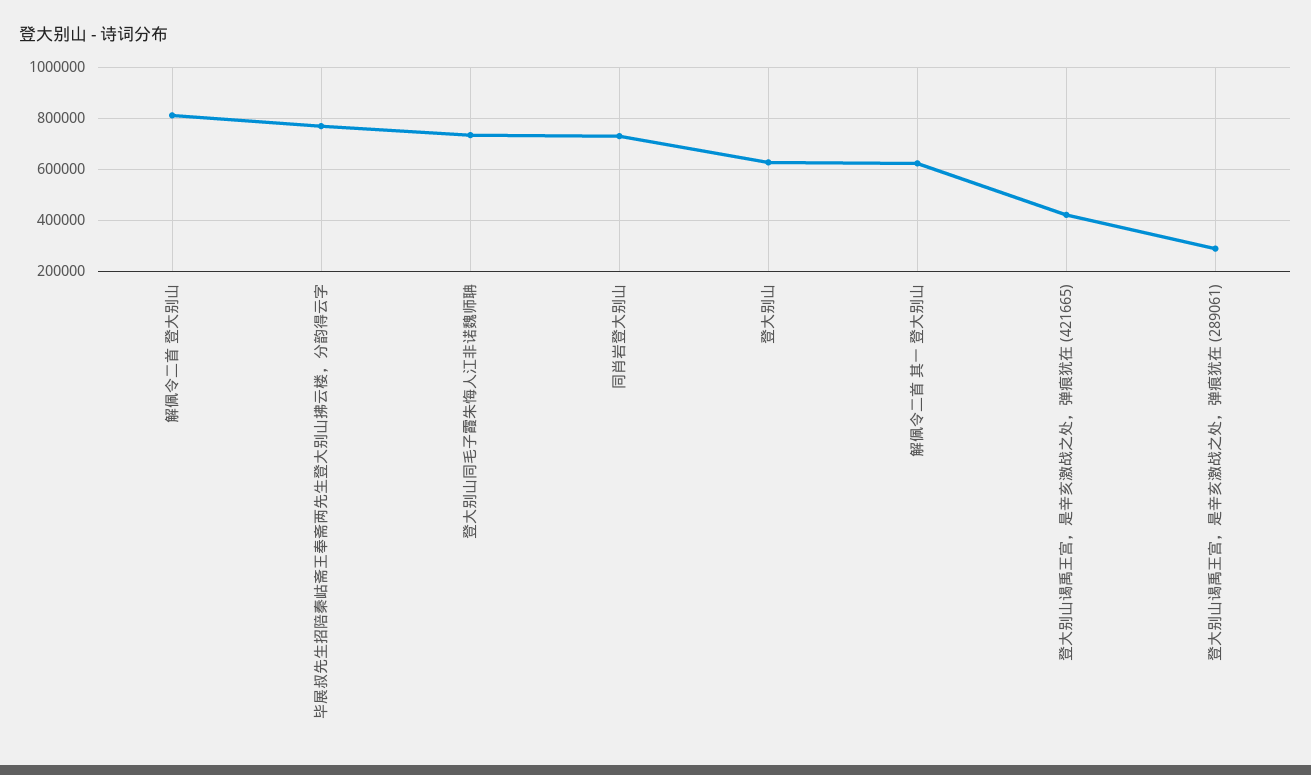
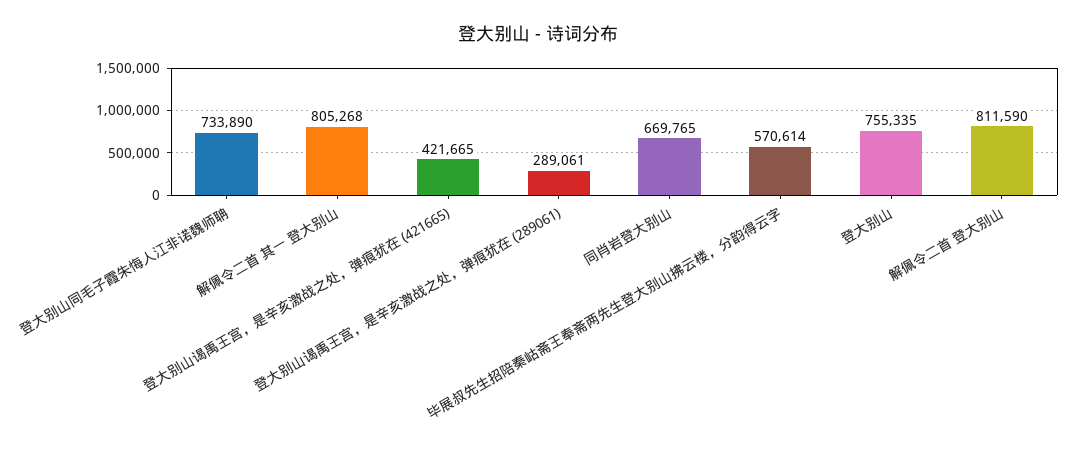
  {
    "解佩令二首 登大别山": 811590,
-   "毕展叔先生招陪秦岵斋王奉斋两先生登大别山拂云楼，分韵得云字": 775000,
+   "毕展叔先生招陪秦岵斋王奉斋两先生登大别山拂云楼，分韵得云字": 570614,
    "登大别山同毛子霞朱悔人江非诺魏师聃": 733890,
-   "同肖岩登大别山": 725000,
+   "同肖岩登大别山": 669765,
-   "登大别山": 625000,
+   "登大别山": 755335,
-   "解佩令二首 其一 登大别山": 625000,
+   "解佩令二首 其一 登大别山": 805268,
    "登大别山谒禹王宫，是辛亥激战之处，弹痕犹在 (421665)": 421665,
    "登大别山谒禹王宫，是辛亥激战之处，弹痕犹在 (289061)": 289061
  }

